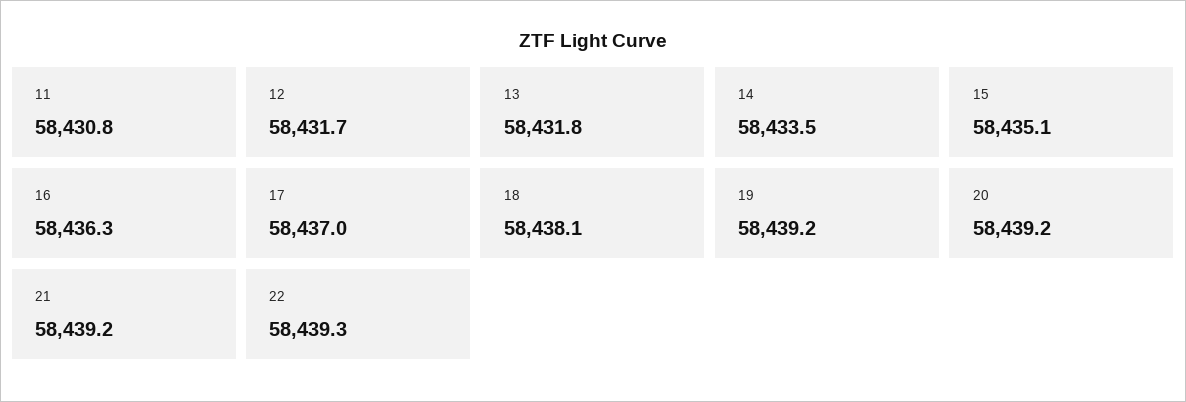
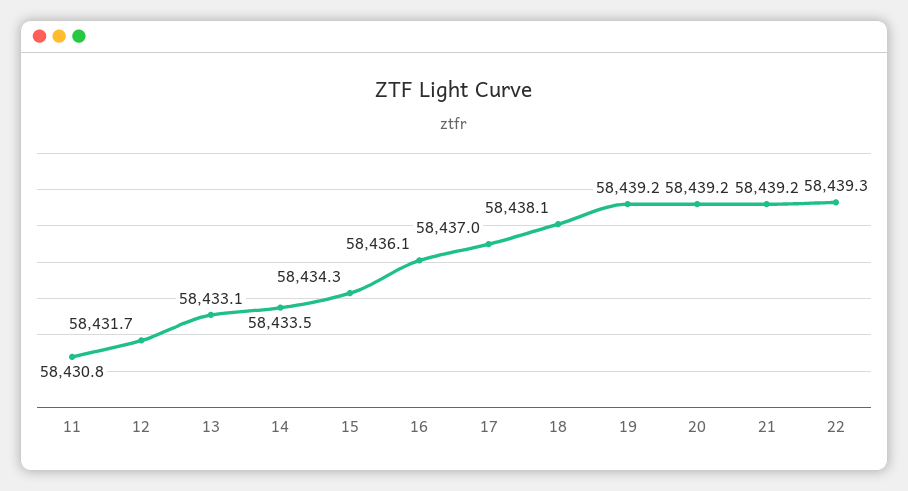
  {
    "11": 58430.8,
    "12": 58431.7,
-   "13": 58431.8,
+   "13": 58433.1,
    "14": 58433.5,
-   "15": 58435.1,
+   "15": 58434.3,
-   "16": 58436.3,
+   "16": 58436.1,
    "17": 58437,
    "18": 58438.1,
    "19": 58439.2,
    "20": 58439.2,
    "21": 58439.2,
    "22": 58439.3
  }

